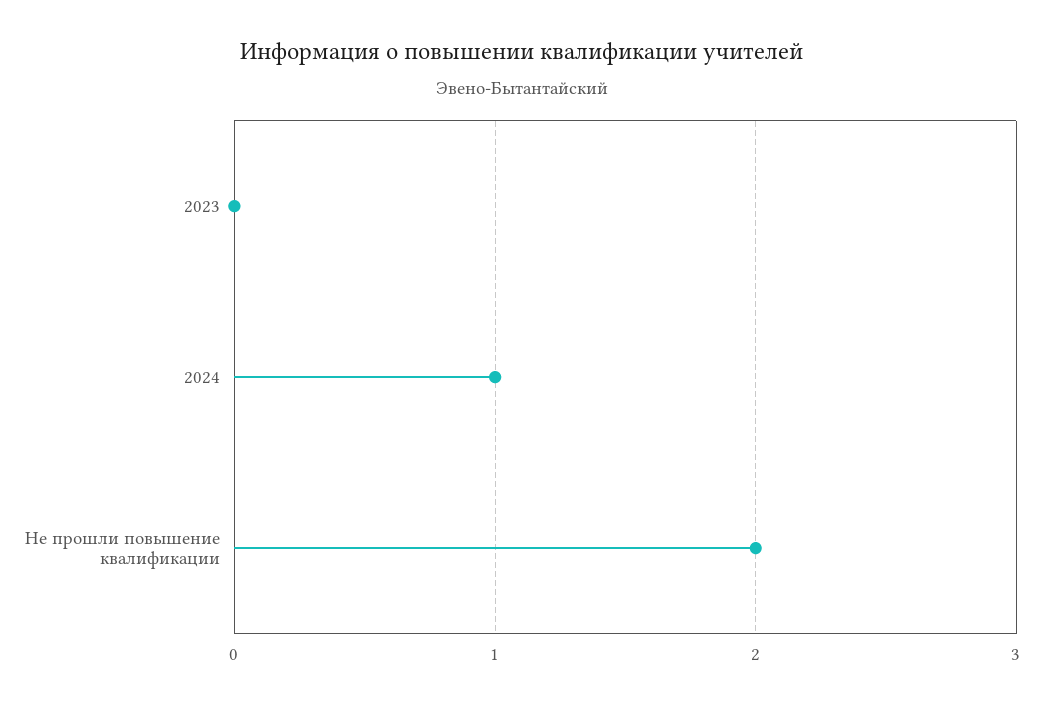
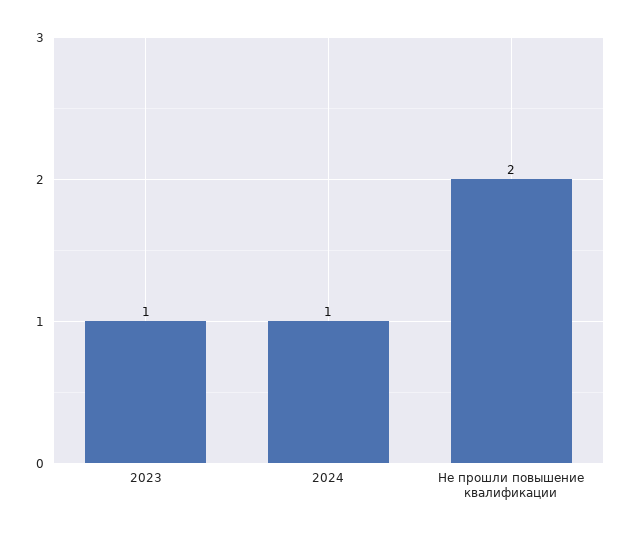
  {
-   "2023": 0,
+   "2023": 1,
    "2024": 1,
    "Не прошли повышение квалификации": 2
  }

